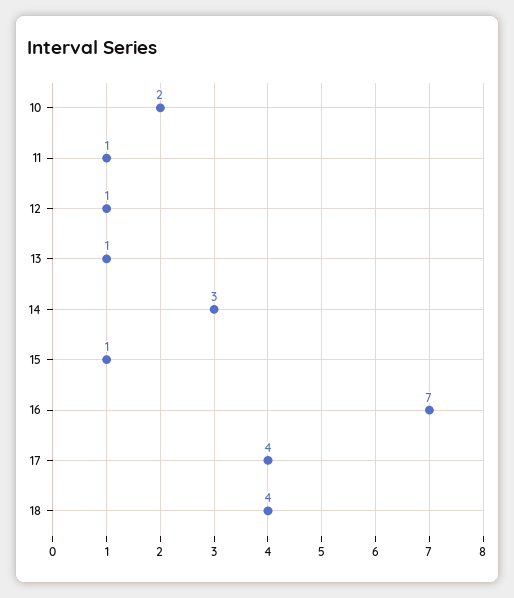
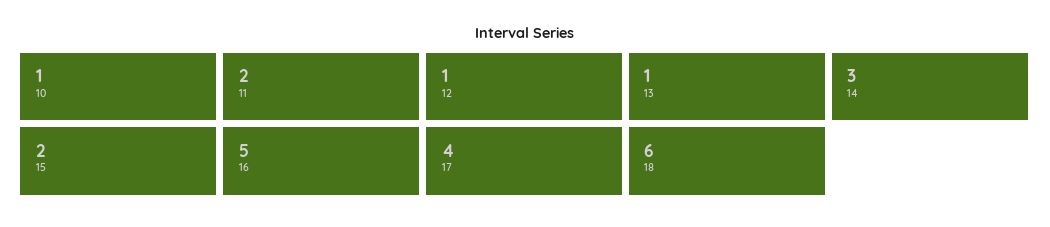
  {
-   "10": 2,
+   "10": 1,
-   "11": 1,
+   "11": 2,
    "12": 1,
    "13": 1,
    "14": 3,
-   "15": 1,
+   "15": 2,
-   "16": 7,
+   "16": 5,
    "17": 4,
-   "18": 4
+   "18": 6
  }

